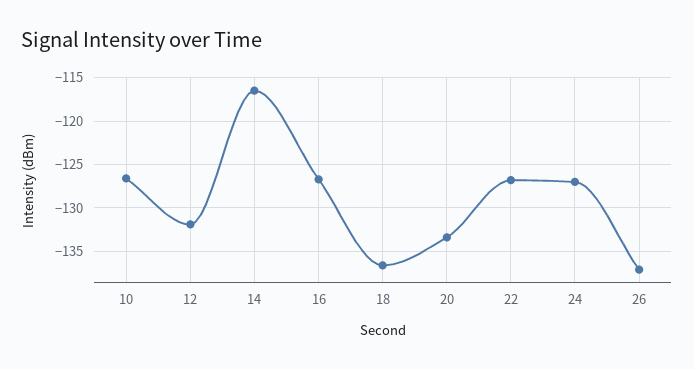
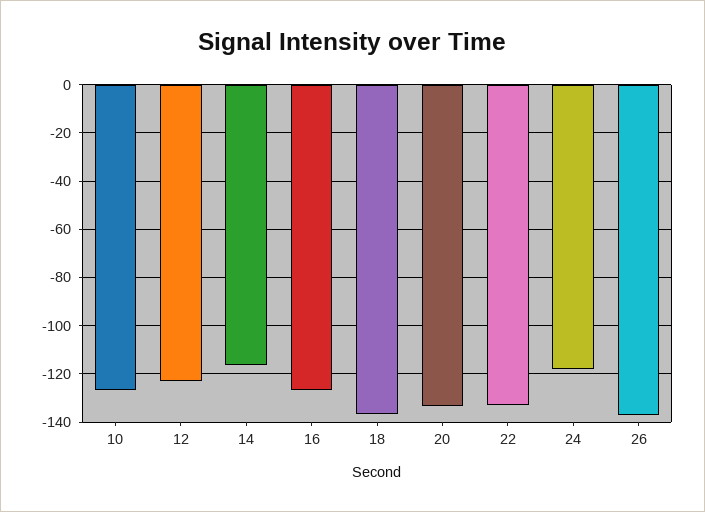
  {
    "10": -127,
-   "12": -132,
+   "12": -122.5,
    "14": -117,
    "16": -127,
    "18": -137,
    "20": -133,
-   "22": -127,
+   "22": -132.5,
-   "24": -127,
+   "24": -117.5,
    "26": -137
  }

